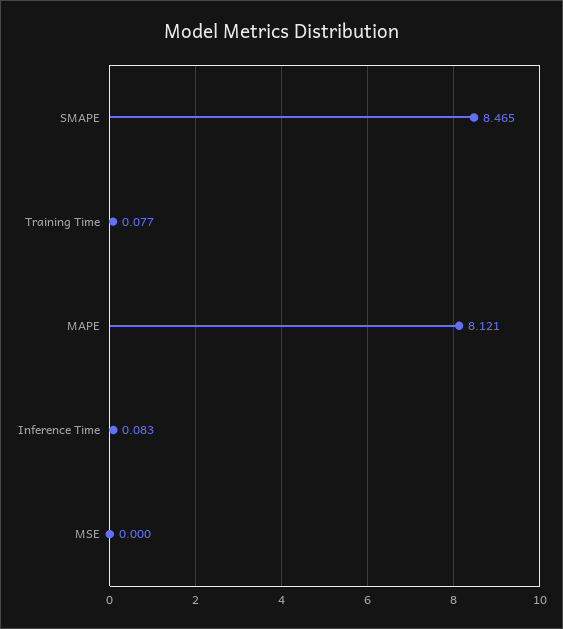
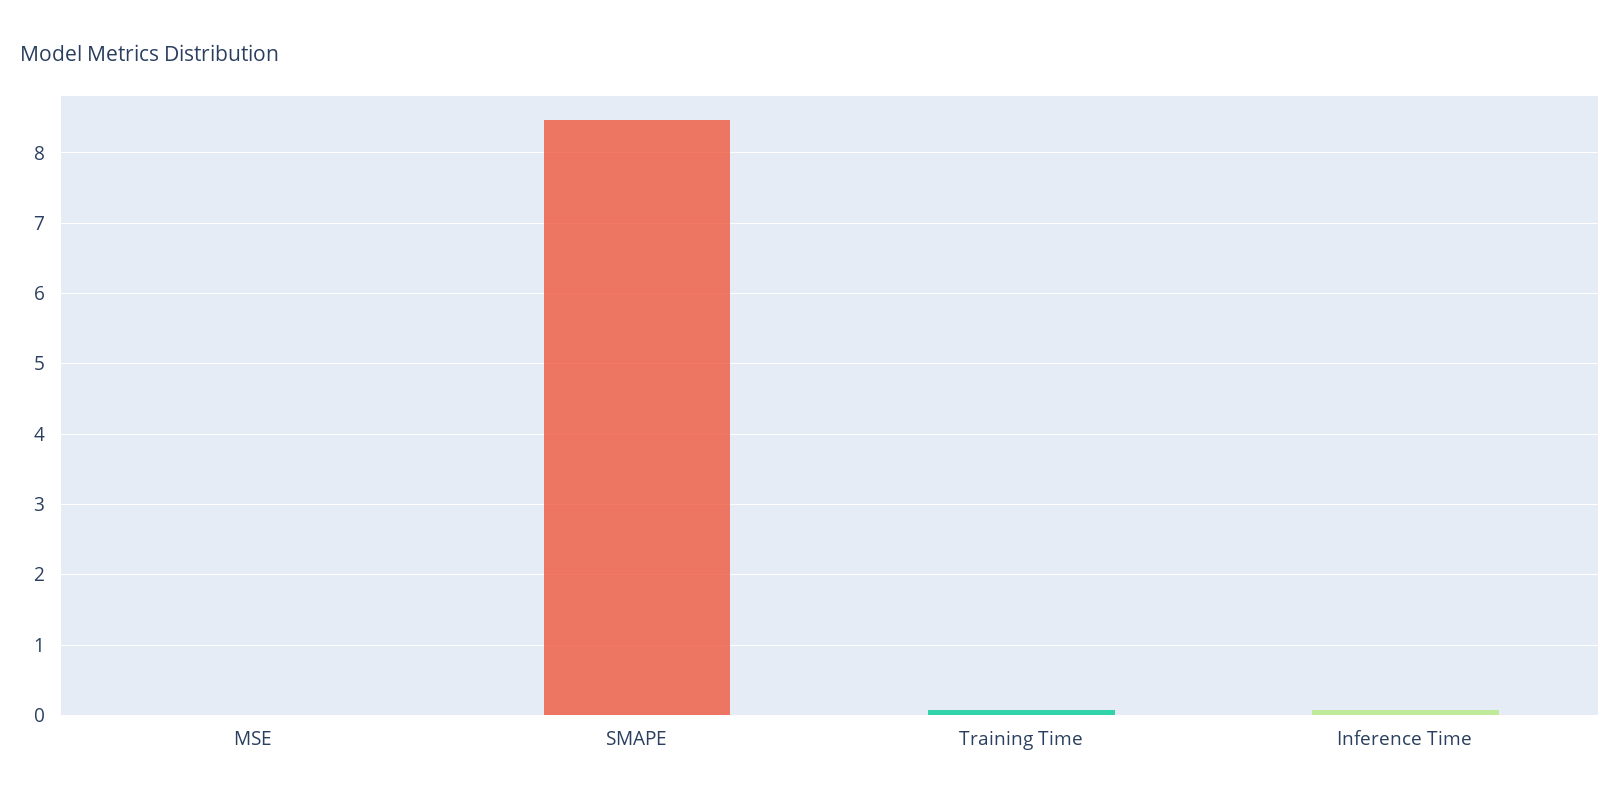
  {
    "SMAPE": 8.465,
    "Training Time": 0.077,
-   "MAPE": 8.121,
    "Inference Time": 0.083,
    "MSE": 0
  }

